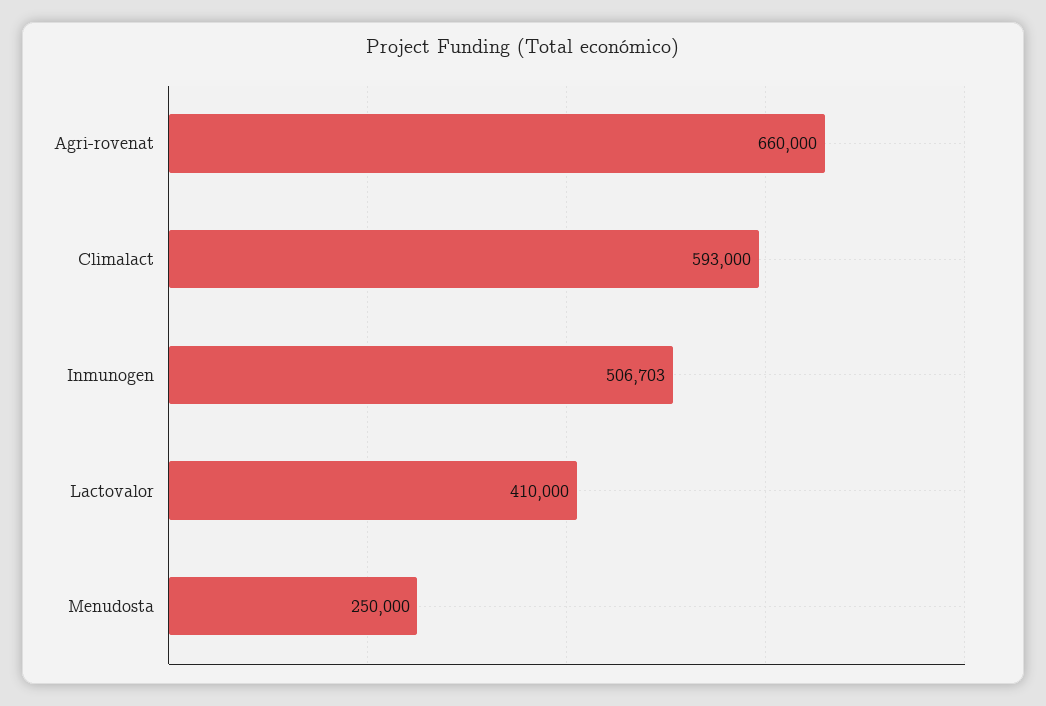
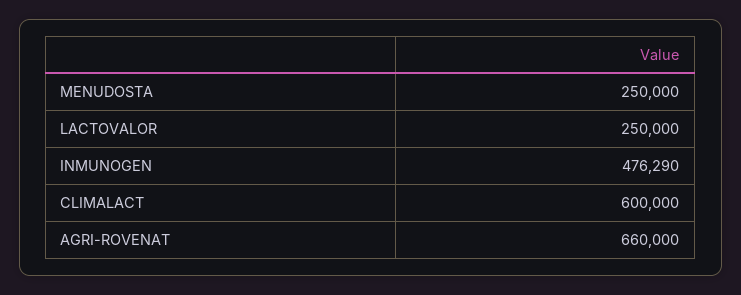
  {
    "Agri-rovenat": 660000,
-   "Climalact": 593000,
+   "Climalact": 600000,
-   "Inmunogen": 506703,
+   "Inmunogen": 476290,
-   "Lactovalor": 410000,
+   "Lactovalor": 250000,
    "Menudosta": 250000
  }

